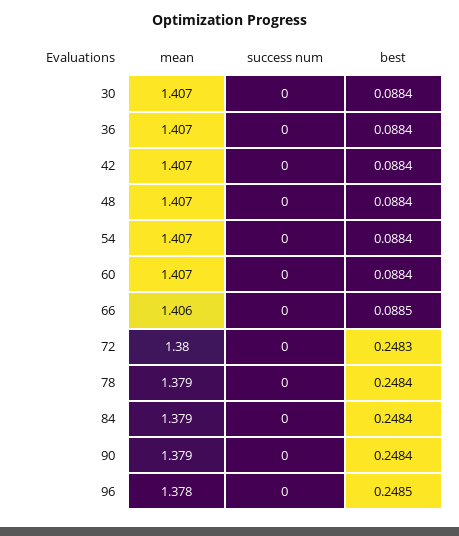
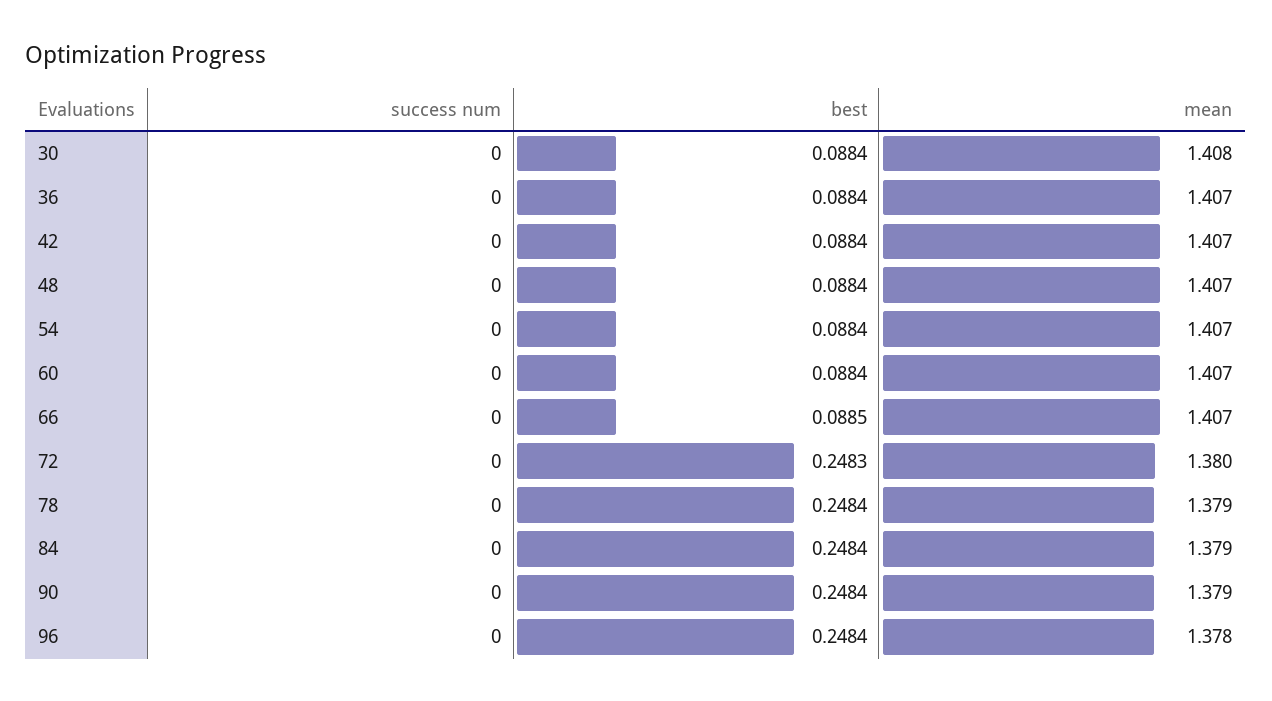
  {
    "mean": {
-     "30": 1.407,
+     "30": 1.408,
      "36": 1.407,
      "42": 1.407,
      "48": 1.407,
      "54": 1.407,
      "60": 1.407,
-     "66": 1.406,
+     "66": 1.407,
      "72": 1.38,
      "78": 1.379,
      "84": 1.379,
      "90": 1.379,
      "96": 1.378
    },
    "success num": {
      "30": 0,
      "36": 0,
      "42": 0,
      "48": 0,
      "54": 0,
      "60": 0,
      "66": 0,
      "72": 0,
      "78": 0,
      "84": 0,
      "90": 0,
      "96": 0
    },
    "best": {
      "30": 0.0884,
      "36": 0.0884,
      "42": 0.0884,
      "48": 0.0884,
      "54": 0.0884,
      "60": 0.0884,
      "66": 0.0885,
      "72": 0.2483,
      "78": 0.2484,
      "84": 0.2484,
      "90": 0.2484,
-     "96": 0.2485
+     "96": 0.2484
    }
  }

